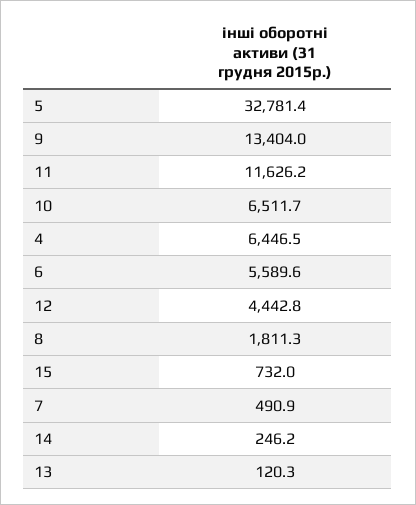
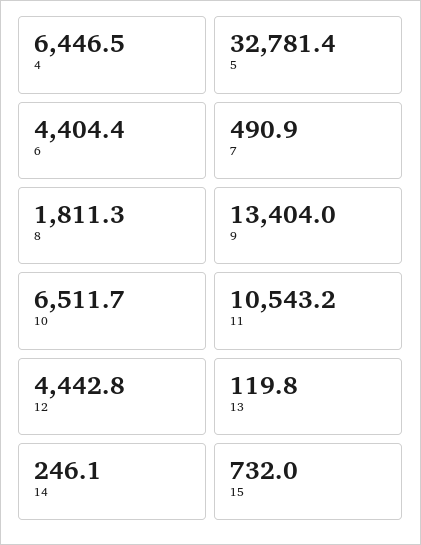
  {
    "5": 32781.4,
    "9": 13404,
-   "11": 11626.2,
+   "11": 10543.2,
    "10": 6511.7,
    "4": 6446.5,
-   "6": 5589.6,
+   "6": 4404.4,
    "12": 4442.8,
    "8": 1811.3,
    "15": 732,
    "7": 490.9,
-   "14": 246.2,
+   "14": 246.1,
-   "13": 120.3
+   "13": 119.8
  }

